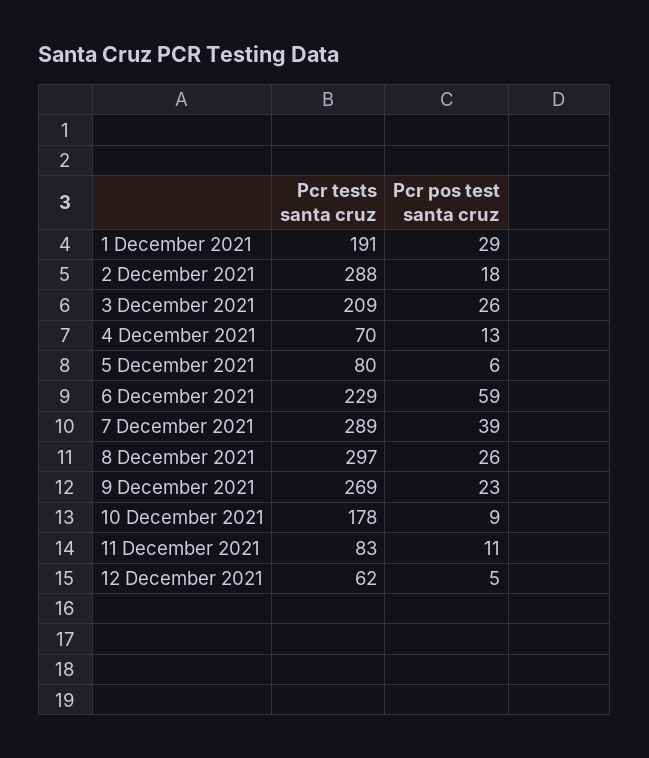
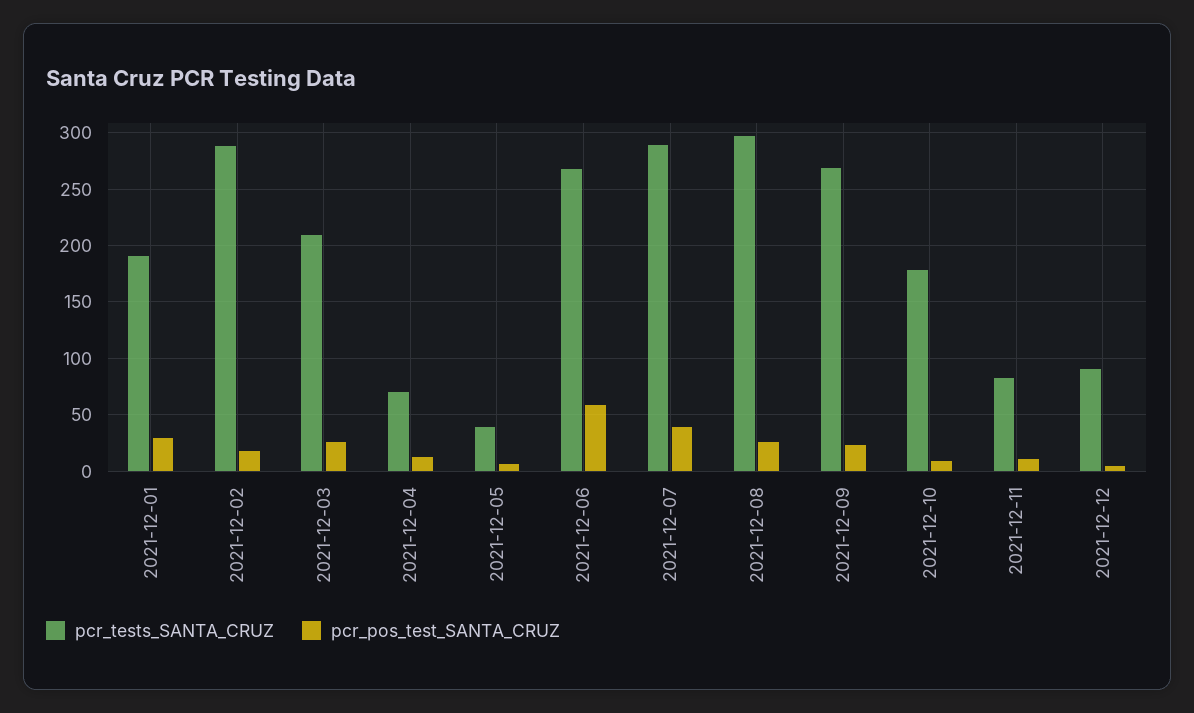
  {
    "Pcr tests santa cruz": {
      "1 December 2021": 191,
      "2 December 2021": 288,
      "3 December 2021": 209,
      "4 December 2021": 70,
-     "5 December 2021": 80,
+     "5 December 2021": 40,
-     "6 December 2021": 229,
+     "6 December 2021": 270,
      "7 December 2021": 289,
      "8 December 2021": 297,
      "9 December 2021": 269,
      "10 December 2021": 178,
      "11 December 2021": 83,
-     "12 December 2021": 62
+     "12 December 2021": 90
    },
    "Pcr pos test santa cruz": {
      "1 December 2021": 29,
      "2 December 2021": 18,
      "3 December 2021": 26,
      "4 December 2021": 13,
      "5 December 2021": 6,
      "6 December 2021": 59,
      "7 December 2021": 39,
      "8 December 2021": 26,
      "9 December 2021": 23,
      "10 December 2021": 9,
      "11 December 2021": 11,
      "12 December 2021": 5
    }
  }

